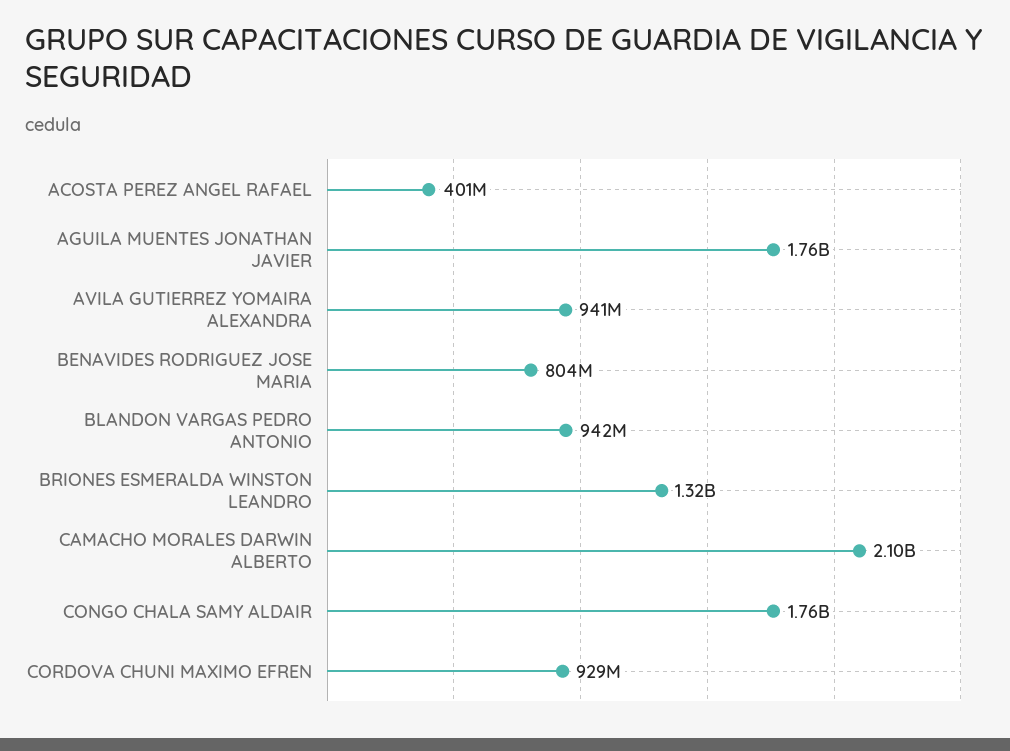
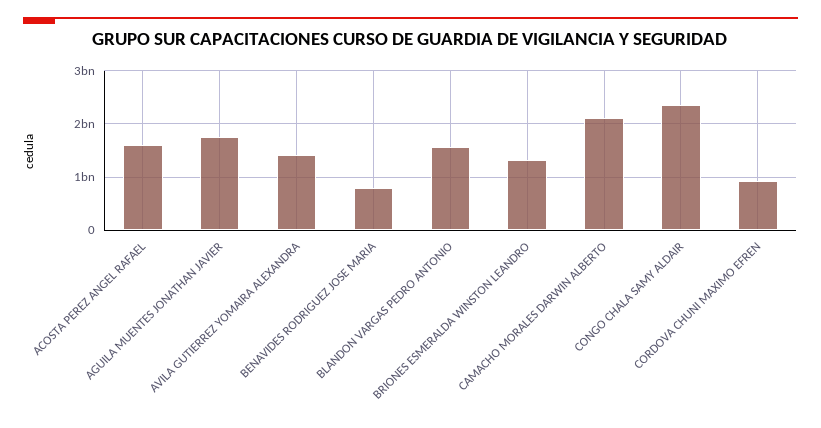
  {
-   "ACOSTA PEREZ ANGEL RAFAEL": 401000000,
+   "ACOSTA PEREZ ANGEL RAFAEL": 1600000000,
    "AGUILA MUENTES JONATHAN JAVIER": 1760000000,
-   "AVILA GUTIERREZ YOMAIRA ALEXANDRA": 941000000,
+   "AVILA GUTIERREZ YOMAIRA ALEXANDRA": 1400000000,
    "BENAVIDES RODRIGUEZ JOSE MARIA": 804000000,
-   "BLANDON VARGAS PEDRO ANTONIO": 942000000,
+   "BLANDON VARGAS PEDRO ANTONIO": 1600000000,
    "BRIONES ESMERALDA WINSTON LEANDRO": 1320000000,
    "CAMACHO MORALES DARWIN ALBERTO": 2100000000,
-   "CONGO CHALA SAMY ALDAIR": 1760000000,
+   "CONGO CHALA SAMY ALDAIR": 2400000000,
    "CORDOVA CHUNI MAXIMO EFREN": 929000000
  }

